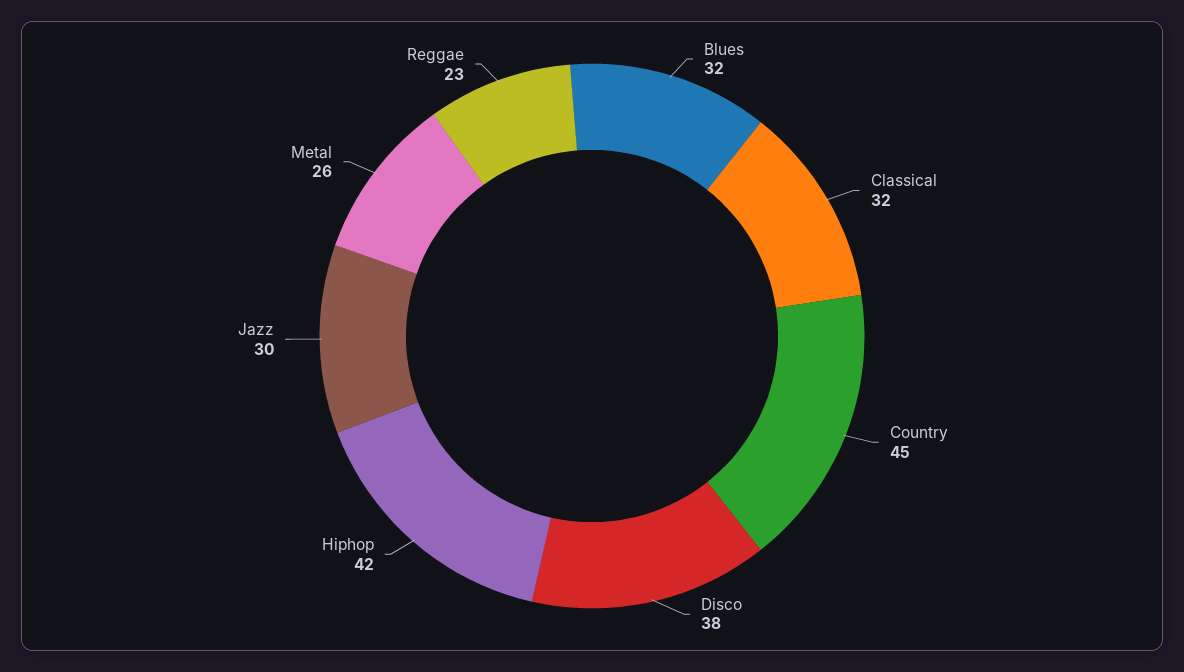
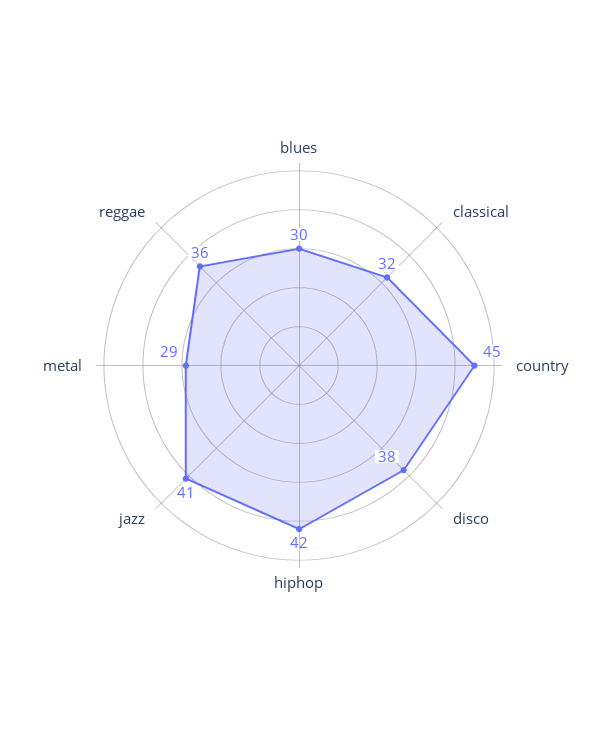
  {
-   "Blues": 32,
+   "Blues": 30,
    "Classical": 32,
    "Country": 45,
    "Disco": 38,
    "Hiphop": 42,
-   "Jazz": 30,
+   "Jazz": 41,
-   "Metal": 26,
+   "Metal": 29,
-   "Reggae": 23
+   "Reggae": 36
  }

